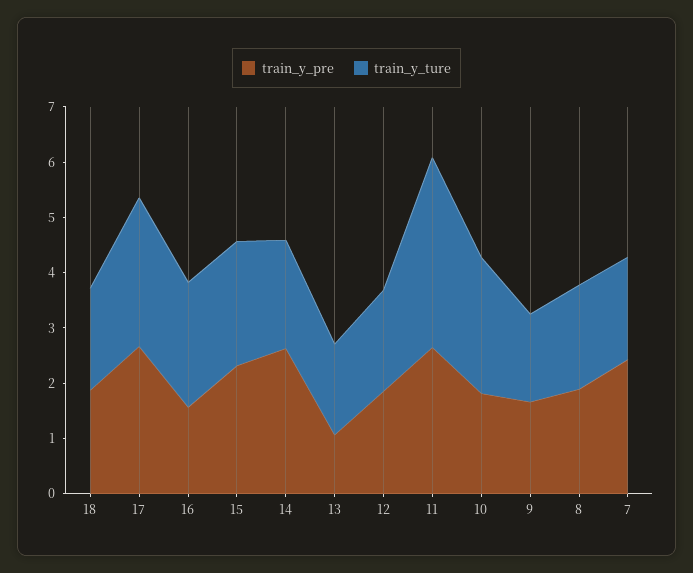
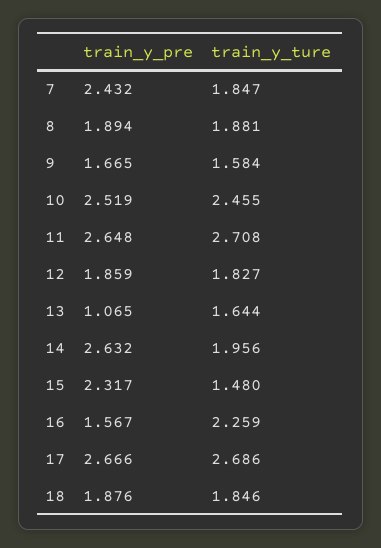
  {
    "train_y_pre": {
      "18": 1.876,
      "17": 2.666,
      "16": 1.567,
      "15": 2.317,
      "14": 2.632,
      "13": 1.065,
      "12": 1.859,
      "11": 2.648,
-     "10": 1.8,
+     "10": 2.519,
      "9": 1.665,
      "8": 1.894,
      "7": 2.432
    },
    "train_y_ture": {
      "18": 1.846,
      "17": 2.686,
      "16": 2.259,
-     "15": 2.2,
+     "15": 1.48,
      "14": 1.956,
      "13": 1.644,
      "12": 1.827,
-     "11": 3.4,
+     "11": 2.708,
      "10": 2.455,
      "9": 1.584,
      "8": 1.881,
      "7": 1.847
    }
  }

